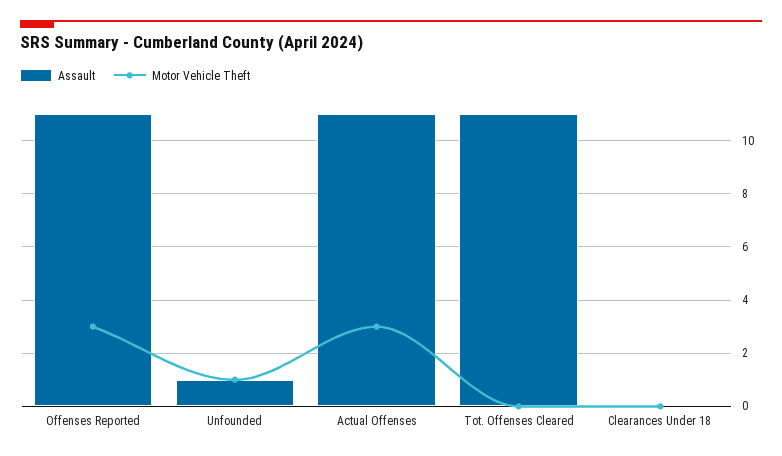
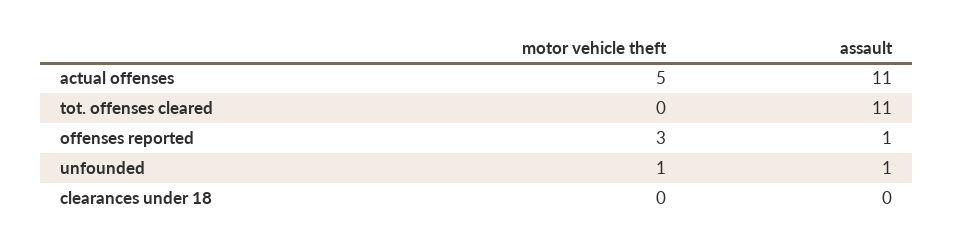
  {
    "Assault": {
-     "Offenses Reported": 11,
+     "Offenses Reported": 1,
      "Unfounded": 1,
      "Actual Offenses": 11,
      "Tot. Offenses Cleared": 11,
      "Clearances Under 18": 0
    },
    "Motor Vehicle Theft": {
      "Offenses Reported": 3,
      "Unfounded": 1,
-     "Actual Offenses": 3,
+     "Actual Offenses": 5,
      "Tot. Offenses Cleared": 0,
      "Clearances Under 18": 0
    }
  }

